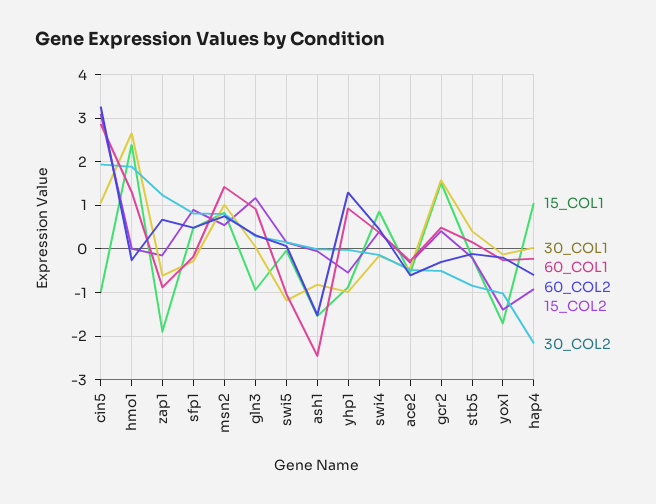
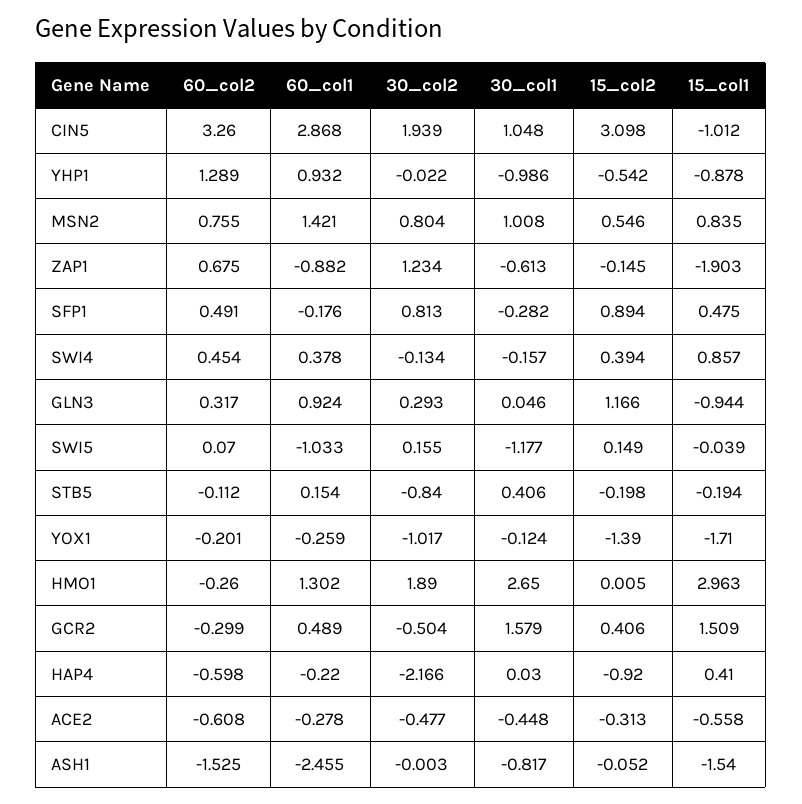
  {
    "15_COL1": {
      "cin5": -1.012,
-     "hmo1": 2.4,
+     "hmo1": 2.963,
      "zap1": -1.903,
      "sfp1": 0.475,
      "msn2": 0.835,
      "gln3": -0.944,
      "swi5": -0.039,
      "ash1": -1.54,
      "yhp1": -0.878,
      "swi4": 0.857,
      "ace2": -0.558,
      "gcr2": 1.509,
      "stb5": -0.194,
      "yox1": -1.71,
-     "hap4": 1
+     "hap4": 0.41
    },
    "30_COL1": {
      "cin5": 1.048,
      "hmo1": 2.65,
      "zap1": -0.613,
      "sfp1": -0.282,
      "msn2": 1.008,
      "gln3": 0.046,
      "swi5": -1.177,
      "ash1": -0.817,
      "yhp1": -0.986,
      "swi4": -0.157,
      "ace2": -0.448,
      "gcr2": 1.579,
      "stb5": 0.406,
      "yox1": -0.124,
      "hap4": 0.03
    },
    "60_COL1": {
      "cin5": 2.868,
      "hmo1": 1.302,
      "zap1": -0.882,
      "sfp1": -0.176,
      "msn2": 1.421,
      "gln3": 0.924,
      "swi5": -1.033,
      "ash1": -2.455,
      "yhp1": 0.932,
      "swi4": 0.378,
      "ace2": -0.278,
      "gcr2": 0.489,
      "stb5": 0.154,
      "yox1": -0.259,
      "hap4": -0.22
    },
    "60_COL2": {
      "cin5": 3.26,
      "hmo1": -0.26,
      "zap1": 0.675,
      "sfp1": 0.491,
      "msn2": 0.755,
      "gln3": 0.317,
      "swi5": 0.07,
      "ash1": -1.525,
      "yhp1": 1.289,
      "swi4": 0.454,
      "ace2": -0.608,
      "gcr2": -0.299,
      "stb5": -0.112,
      "yox1": -0.201,
      "hap4": -0.598
    },
    "15_COL2": {
      "cin5": 3.098,
      "hmo1": 0.005,
      "zap1": -0.145,
      "sfp1": 0.894,
      "msn2": 0.546,
      "gln3": 1.166,
      "swi5": 0.149,
      "ash1": -0.052,
      "yhp1": -0.542,
      "swi4": 0.394,
      "ace2": -0.313,
      "gcr2": 0.406,
      "stb5": -0.198,
      "yox1": -1.39,
      "hap4": -0.92
    },
    "30_COL2": {
      "cin5": 1.939,
      "hmo1": 1.89,
      "zap1": 1.234,
      "sfp1": 0.813,
      "msn2": 0.804,
      "gln3": 0.293,
      "swi5": 0.155,
      "ash1": -0.003,
      "yhp1": -0.022,
      "swi4": -0.134,
      "ace2": -0.477,
      "gcr2": -0.504,
      "stb5": -0.84,
      "yox1": -1.017,
      "hap4": -2.166
    }
  }

